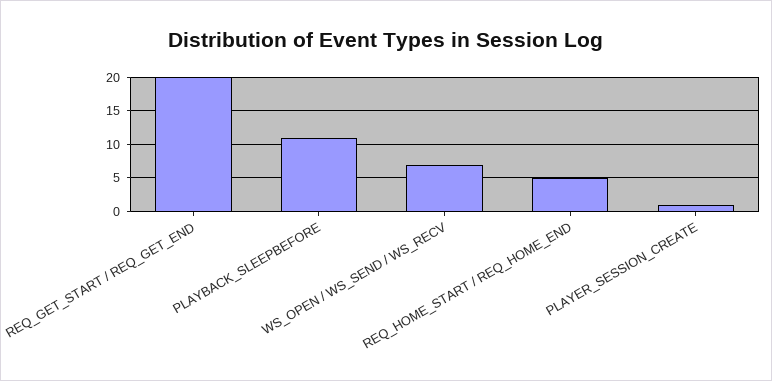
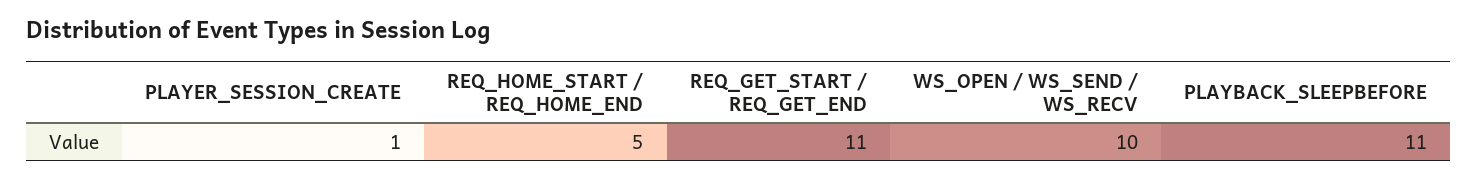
  {
-   "REQ_GET_START / REQ_GET_END": 20,
+   "REQ_GET_START / REQ_GET_END": 11,
    "PLAYBACK_SLEEPBEFORE": 11,
-   "WS_OPEN / WS_SEND / WS_RECV": 7,
+   "WS_OPEN / WS_SEND / WS_RECV": 10,
    "REQ_HOME_START / REQ_HOME_END": 5,
    "PLAYER_SESSION_CREATE": 1
  }

